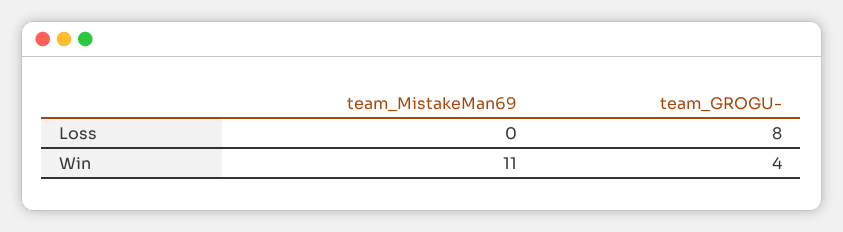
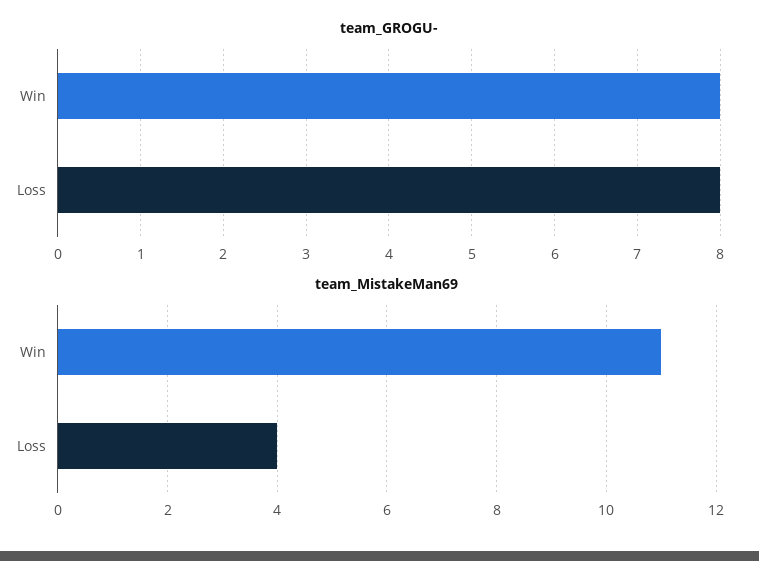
  {
    "team_MistakeMan69": {
-     "Loss": 0,
+     "Loss": 4,
      "Win": 11
    },
    "team_GROGU-": {
      "Loss": 8,
-     "Win": 4
+     "Win": 8
    }
  }

